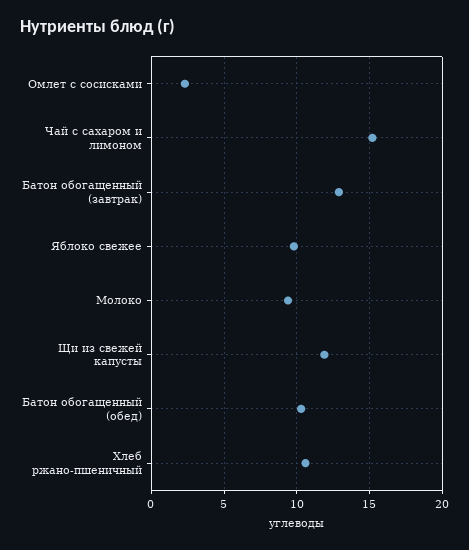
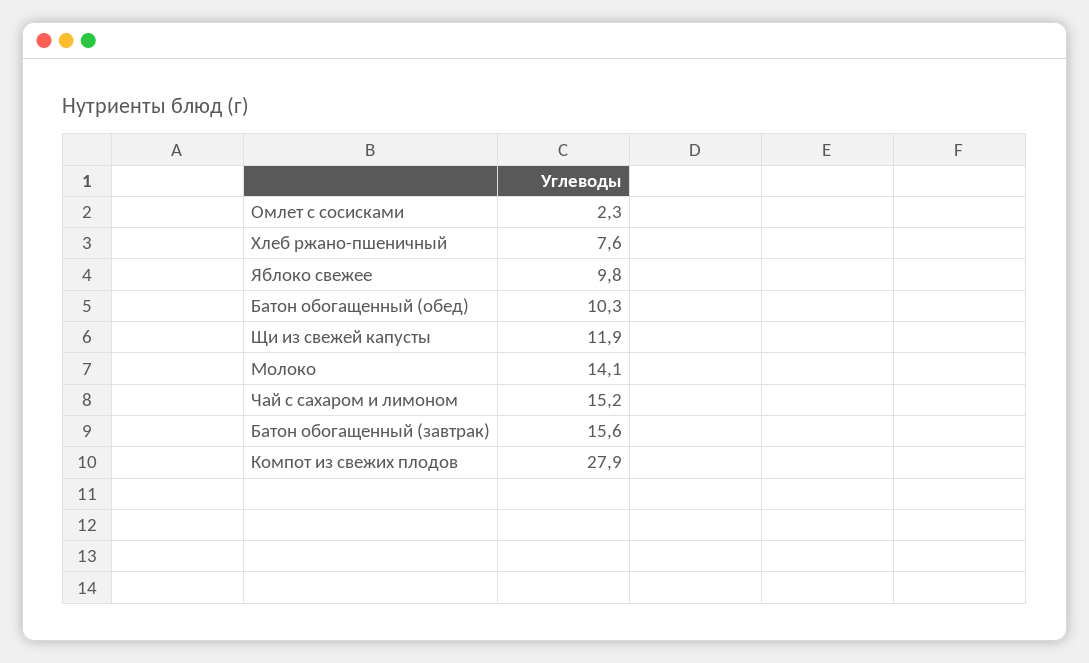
  {
    "Омлет с сосисками": 2.3,
    "Чай с сахаром и лимоном": 15.2,
-   "Батон обогащенный (завтрак)": 13,
+   "Батон обогащенный (завтрак)": 15.6,
    "Яблоко свежее": 9.8,
-   "Молоко": 9.5,
+   "Молоко": 14.1,
    "Щи из свежей капусты": 11.9,
    "Батон обогащенный (обед)": 10.3,
-   "Хлеб ржано-пшеничный": 10.5
+   "Хлеб ржано-пшеничный": 7.6,
+   "Компот из свежих плодов": 27.9
  }

